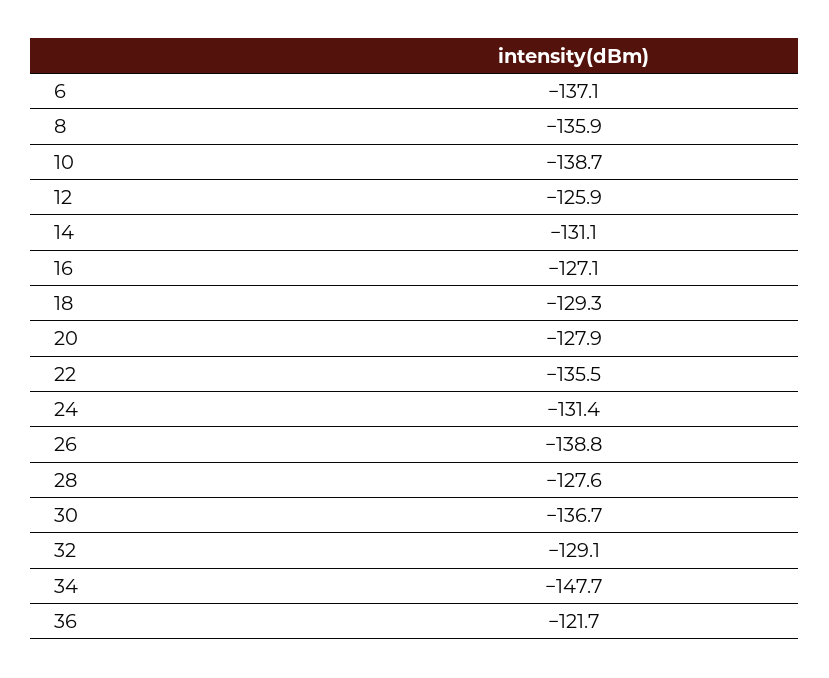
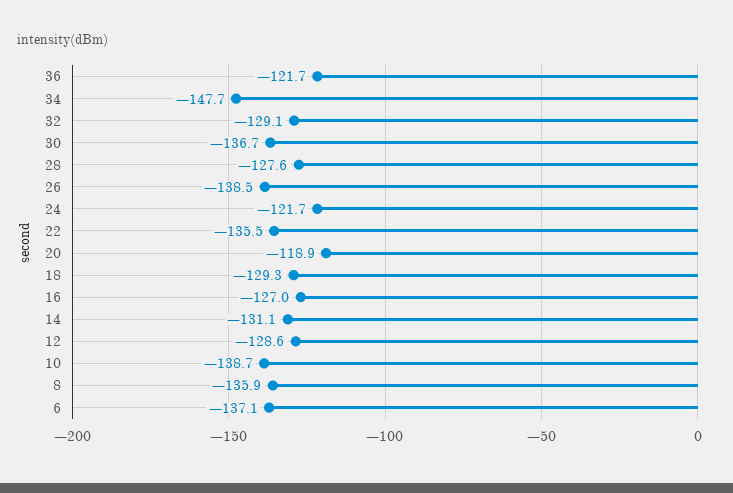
  {
    "6": -137.1,
    "8": -135.9,
    "10": -138.7,
-   "12": -125.9,
+   "12": -128.6,
    "14": -131.1,
-   "16": -127.1,
+   "16": -127,
    "18": -129.3,
-   "20": -127.9,
+   "20": -118.9,
    "22": -135.5,
-   "24": -131.4,
+   "24": -121.7,
-   "26": -138.8,
+   "26": -138.5,
    "28": -127.6,
    "30": -136.7,
    "32": -129.1,
    "34": -147.7,
    "36": -121.7
  }

